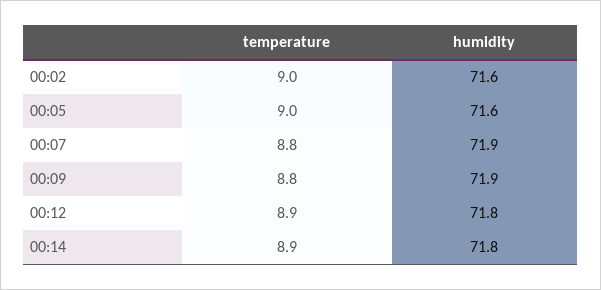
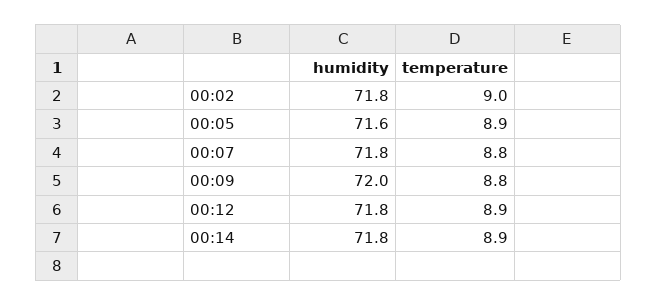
  {
    "temperature": {
      "00:02": 9,
-     "00:05": 9,
+     "00:05": 8.9,
      "00:07": 8.8,
      "00:09": 8.8,
      "00:12": 8.9,
      "00:14": 8.9
    },
    "humidity": {
-     "00:02": 71.6,
+     "00:02": 71.8,
      "00:05": 71.6,
-     "00:07": 71.9,
+     "00:07": 71.8,
-     "00:09": 71.9,
+     "00:09": 72,
      "00:12": 71.8,
      "00:14": 71.8
    }
  }

